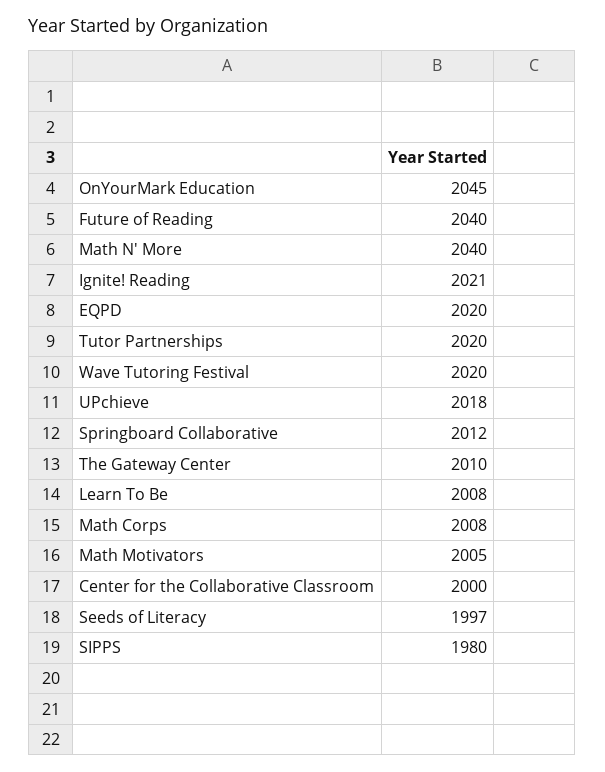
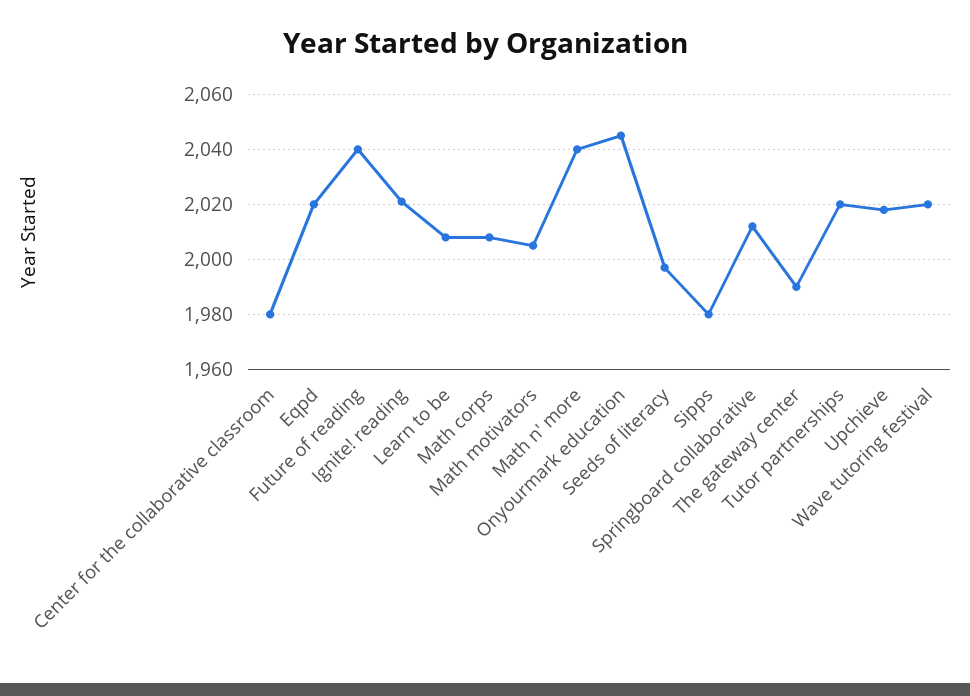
  {
    "OnYourMark Education": 2045,
    "Future of Reading": 2040,
    "Math N' More": 2040,
    "Ignite! Reading": 2021,
    "EQPD": 2020,
    "Tutor Partnerships": 2020,
    "Wave Tutoring Festival": 2020,
    "UPchieve": 2018,
    "Springboard Collaborative": 2012,
-   "The Gateway Center": 2010,
+   "The Gateway Center": 1990,
    "Learn To Be": 2008,
    "Math Corps": 2008,
    "Math Motivators": 2005,
-   "Center for the Collaborative Classroom": 2000,
+   "Center for the Collaborative Classroom": 1980,
    "Seeds of Literacy": 1997,
    "SIPPS": 1980
  }

